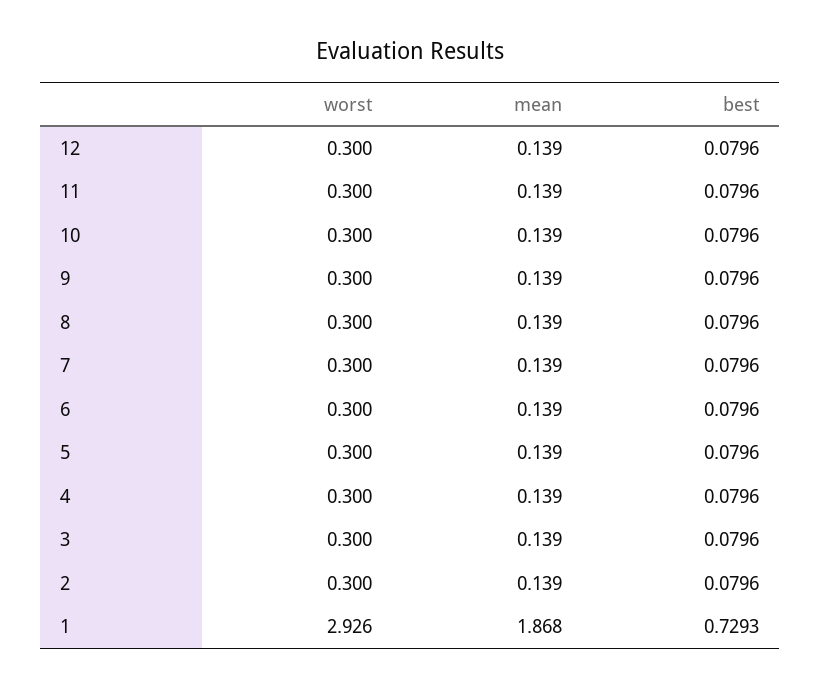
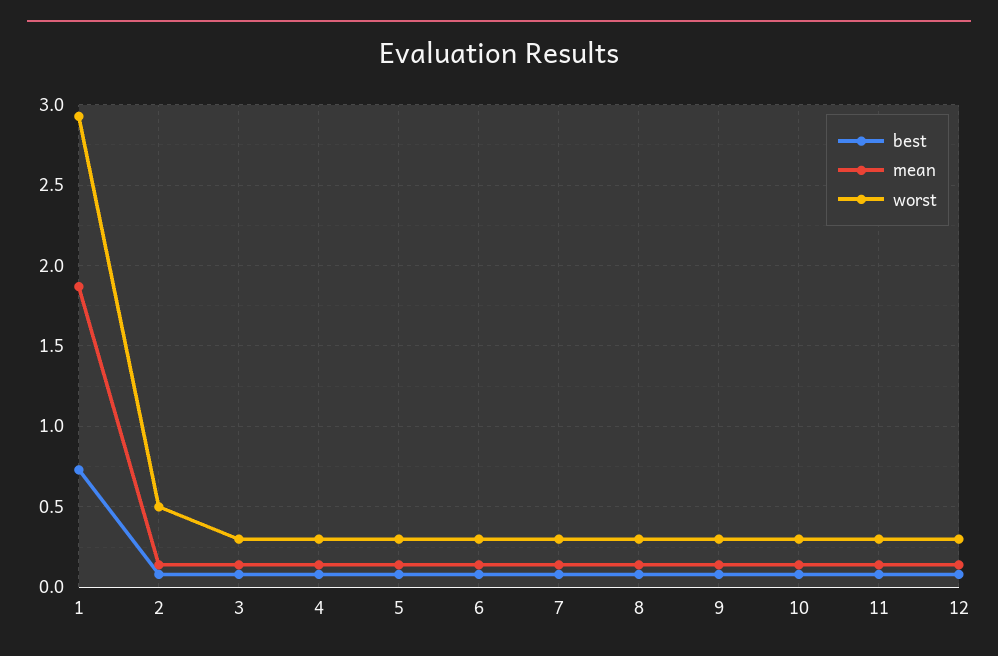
  {
    "worst": {
      "12": 0.3,
      "11": 0.3,
      "10": 0.3,
      "9": 0.3,
      "8": 0.3,
      "7": 0.3,
      "6": 0.3,
      "5": 0.3,
      "4": 0.3,
      "3": 0.3,
-     "2": 0.3,
+     "2": 0.5,
      "1": 2.926
    },
    "mean": {
      "12": 0.139,
      "11": 0.139,
      "10": 0.139,
      "9": 0.139,
      "8": 0.139,
      "7": 0.139,
      "6": 0.139,
      "5": 0.139,
      "4": 0.139,
      "3": 0.139,
      "2": 0.139,
      "1": 1.868
    },
    "best": {
      "12": 0.0796,
      "11": 0.0796,
      "10": 0.0796,
      "9": 0.0796,
      "8": 0.0796,
      "7": 0.0796,
      "6": 0.0796,
      "5": 0.0796,
      "4": 0.0796,
      "3": 0.0796,
      "2": 0.0796,
      "1": 0.7293
    }
  }

